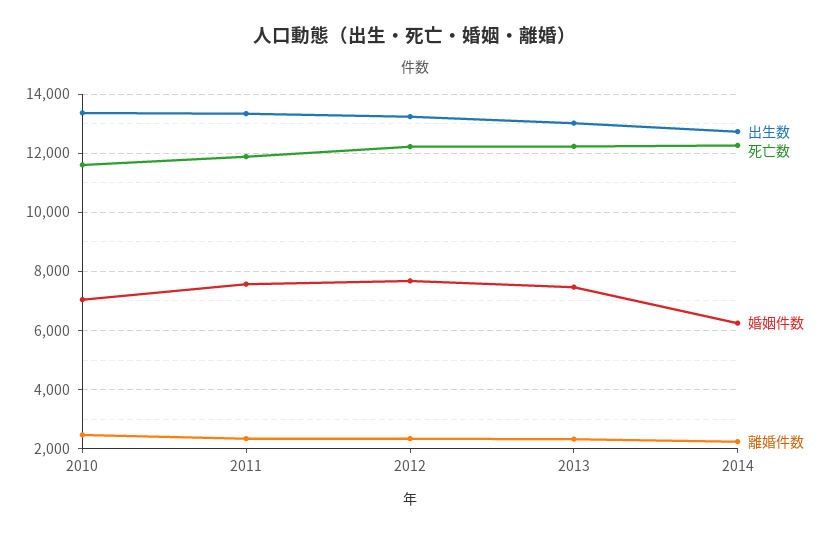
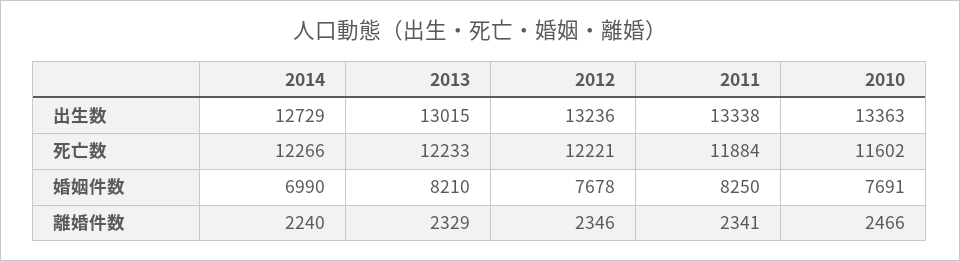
  {
    "出生数": {
      "2010": 13363,
      "2011": 13338,
      "2012": 13236,
      "2013": 13015,
      "2014": 12729
    },
    "死亡数": {
      "2010": 11602,
      "2011": 11884,
      "2012": 12221,
      "2013": 12233,
      "2014": 12266
    },
    "婚姻件数": {
-     "2010": 7000,
+     "2010": 7691,
-     "2011": 7500,
+     "2011": 8250,
      "2012": 7678,
-     "2013": 7500,
+     "2013": 8210,
-     "2014": 6250
+     "2014": 6990
    },
    "離婚件数": {
      "2010": 2466,
      "2011": 2341,
      "2012": 2346,
      "2013": 2329,
      "2014": 2240
    }
  }

